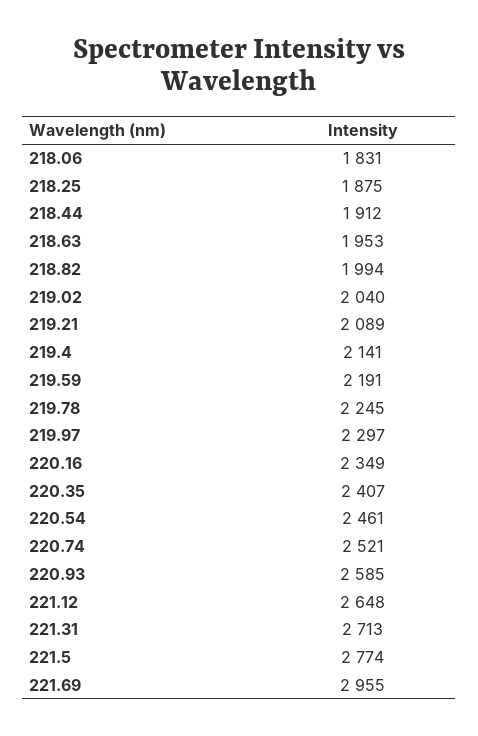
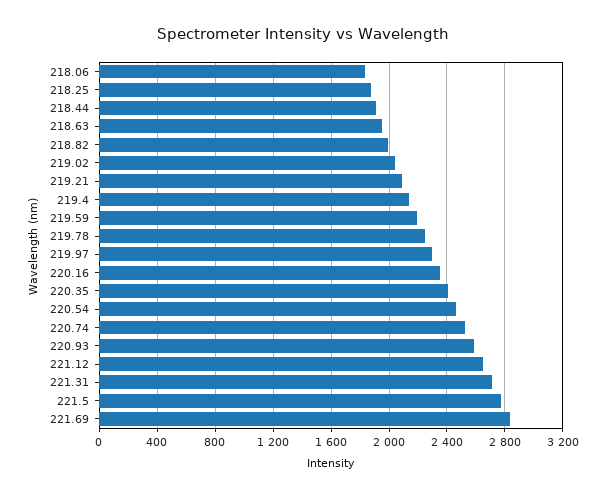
  {
    "218.06": 1831,
    "218.25": 1875,
    "218.44": 1912,
    "218.63": 1953,
    "218.82": 1994,
    "219.02": 2040,
    "219.21": 2089,
    "219.4": 2141,
    "219.59": 2191,
    "219.78": 2245,
    "219.97": 2297,
    "220.16": 2349,
    "220.35": 2407,
    "220.54": 2461,
    "220.74": 2521,
    "220.93": 2585,
    "221.12": 2648,
    "221.31": 2713,
    "221.5": 2774,
-   "221.69": 2955
+   "221.69": 2850
  }

